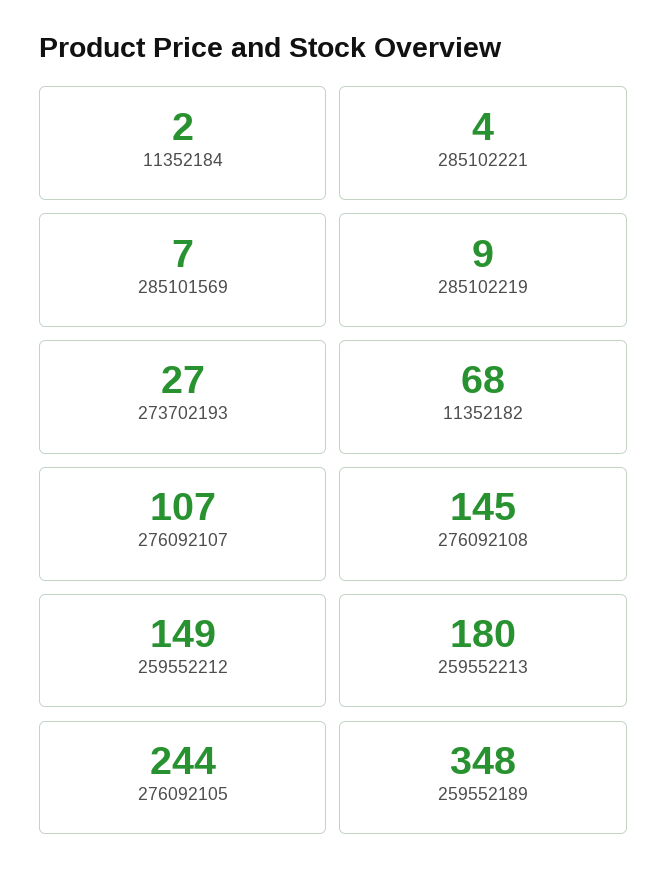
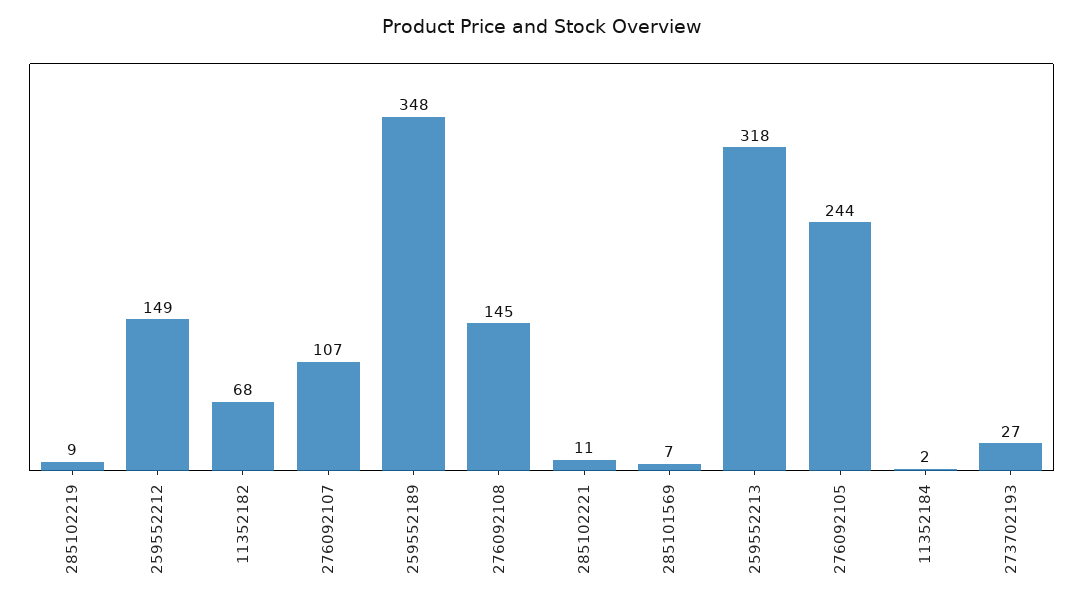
  {
    "11352184": 2,
-   "285102221": 4,
+   "285102221": 11,
    "285101569": 7,
    "285102219": 9,
    "273702193": 27,
    "11352182": 68,
    "276092107": 107,
    "276092108": 145,
    "259552212": 149,
-   "259552213": 180,
+   "259552213": 318,
    "276092105": 244,
    "259552189": 348
  }

